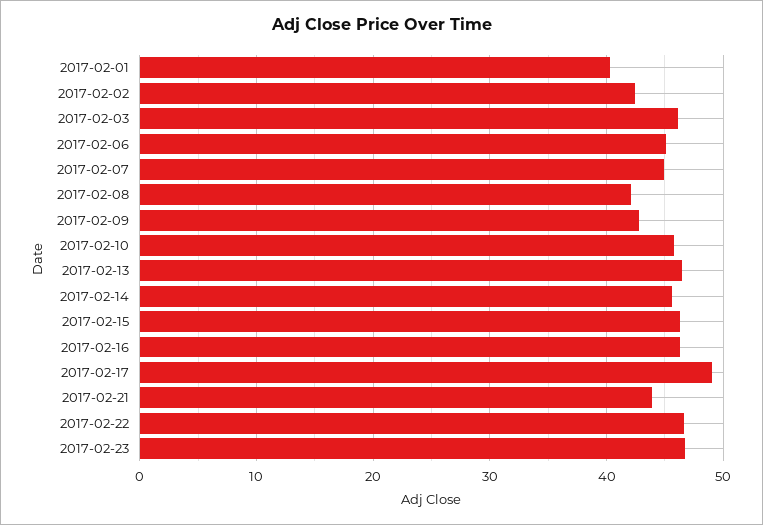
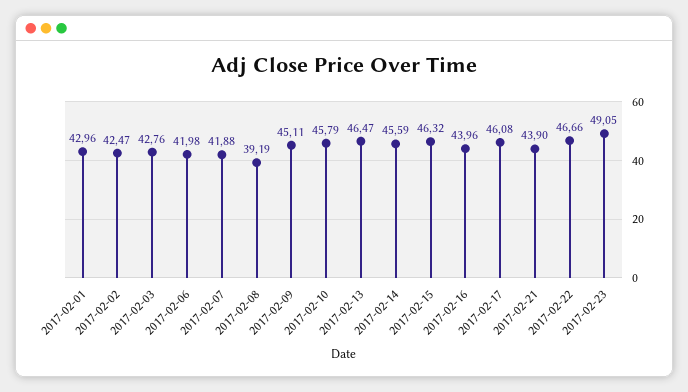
  {
-   "2017-02-01": 40,
+   "2017-02-01": 42.96,
    "2017-02-02": 42.47,
-   "2017-02-03": 46,
+   "2017-02-03": 42.76,
-   "2017-02-06": 45,
+   "2017-02-06": 41.98,
-   "2017-02-07": 45,
+   "2017-02-07": 41.88,
-   "2017-02-08": 42,
+   "2017-02-08": 39.19,
-   "2017-02-09": 43,
+   "2017-02-09": 45.11,
    "2017-02-10": 45.79,
    "2017-02-13": 46.47,
    "2017-02-14": 45.59,
    "2017-02-15": 46.32,
-   "2017-02-16": 46,
+   "2017-02-16": 43.96,
-   "2017-02-17": 49,
+   "2017-02-17": 46.08,
    "2017-02-21": 43.9,
    "2017-02-22": 46.66,
-   "2017-02-23": 47
+   "2017-02-23": 49.05
  }

